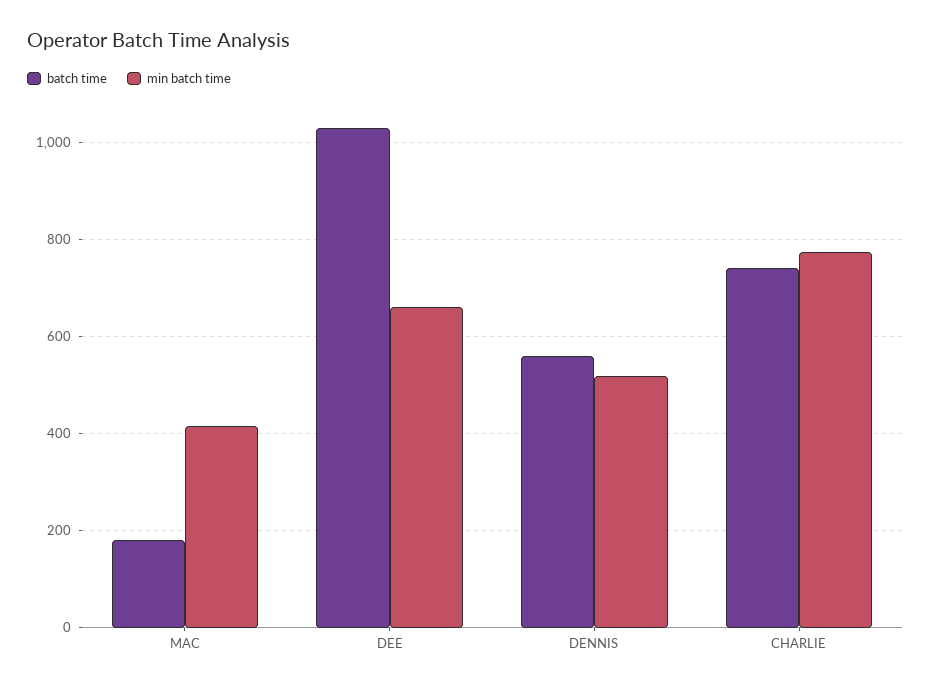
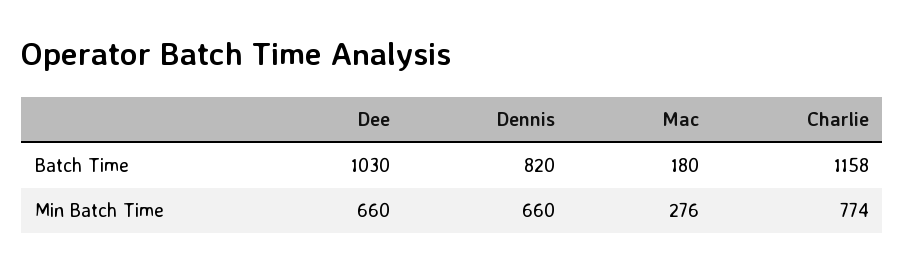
  {
    "batch time": {
      "MAC": 180,
      "DEE": 1030,
-     "DENNIS": 560,
+     "DENNIS": 820,
-     "CHARLIE": 740
+     "CHARLIE": 1158
    },
    "min batch time": {
-     "MAC": 420,
+     "MAC": 276,
      "DEE": 660,
-     "DENNIS": 520,
+     "DENNIS": 660,
      "CHARLIE": 774
    }
  }

